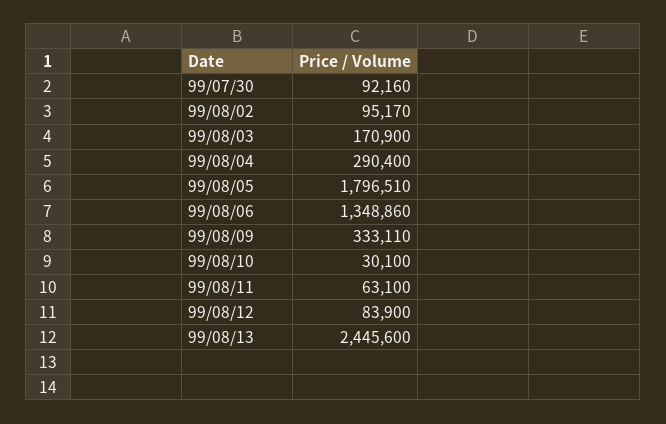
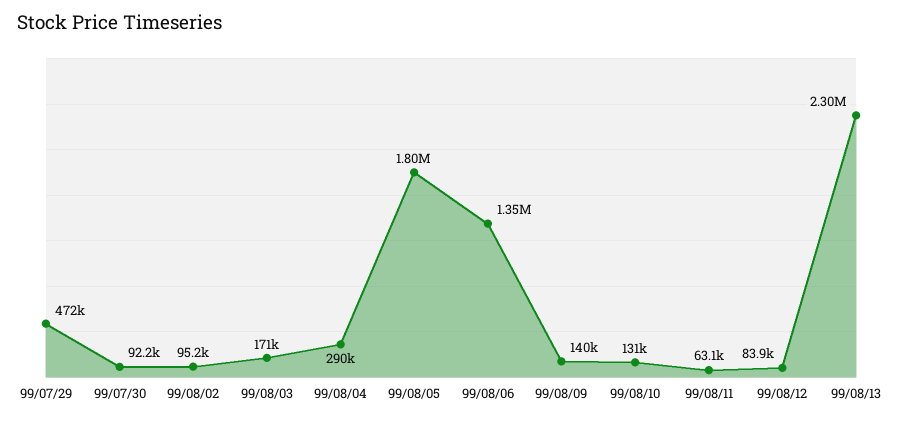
  {
    "99/07/30": 92160,
    "99/08/02": 95170,
    "99/08/03": 170900,
    "99/08/04": 290400,
    "99/08/05": 1796510,
    "99/08/06": 1348860,
-   "99/08/09": 333110,
+   "99/08/09": 140000,
-   "99/08/10": 30100,
+   "99/08/10": 131000,
    "99/08/11": 63100,
    "99/08/12": 83900,
-   "99/08/13": 2445600
+   "99/08/13": 2300000,
+   "99/07/29": 472000
  }

